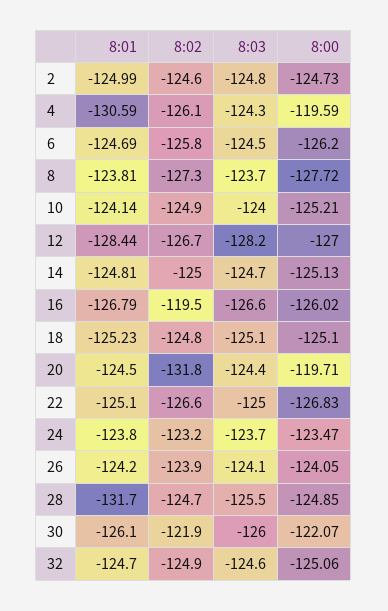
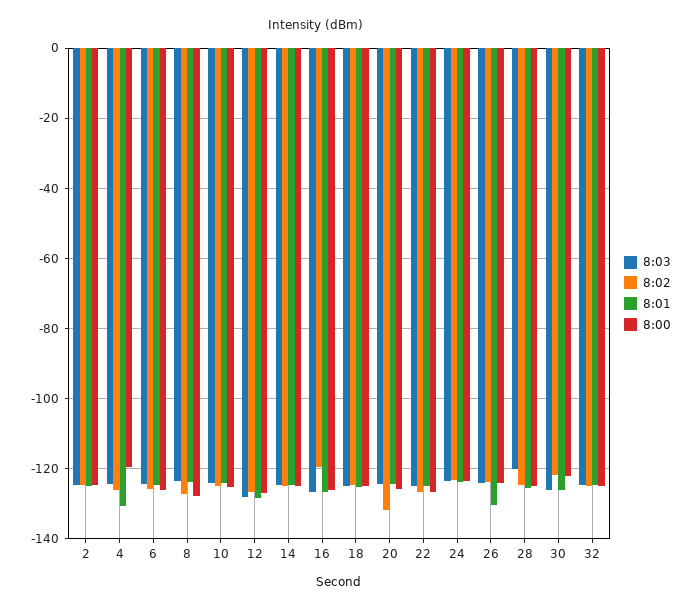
  {
    "8:01": {
      "2": -124.99,
      "4": -130.59,
      "6": -124.69,
      "8": -123.81,
      "10": -124.14,
      "12": -128.44,
      "14": -124.81,
      "16": -126.79,
      "18": -125.23,
      "20": -124.5,
      "22": -125.1,
      "24": -123.8,
-     "26": -124.2,
+     "26": -130,
-     "28": -131.7,
+     "28": -126,
      "30": -126.1,
      "32": -124.7
    },
    "8:02": {
      "2": -124.6,
      "4": -126.1,
      "6": -125.8,
      "8": -127.3,
      "10": -124.9,
      "12": -126.7,
      "14": -125,
      "16": -119.5,
      "18": -124.8,
      "20": -131.8,
      "22": -126.6,
      "24": -123.2,
      "26": -123.9,
      "28": -124.7,
      "30": -121.9,
      "32": -124.9
    },
    "8:03": {
      "2": -124.8,
      "4": -124.3,
      "6": -124.5,
      "8": -123.7,
      "10": -124,
      "12": -128.2,
      "14": -124.7,
      "16": -126.6,
      "18": -125.1,
      "20": -124.4,
      "22": -125,
      "24": -123.7,
      "26": -124.1,
-     "28": -125.5,
+     "28": -120,
      "30": -126,
      "32": -124.6
    },
    "8:00": {
      "2": -124.73,
      "4": -119.59,
      "6": -126.2,
      "8": -127.72,
      "10": -125.21,
      "12": -127,
      "14": -125.13,
      "16": -126.02,
      "18": -125.1,
-     "20": -119.71,
+     "20": -126,
      "22": -126.83,
      "24": -123.47,
      "26": -124.05,
      "28": -124.85,
      "30": -122.07,
      "32": -125.06
    }
  }

